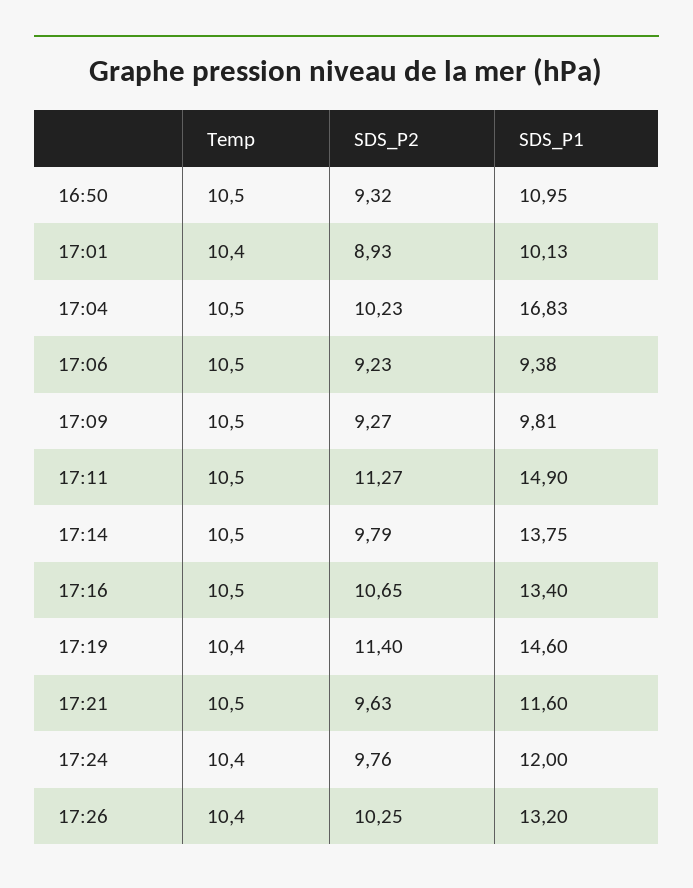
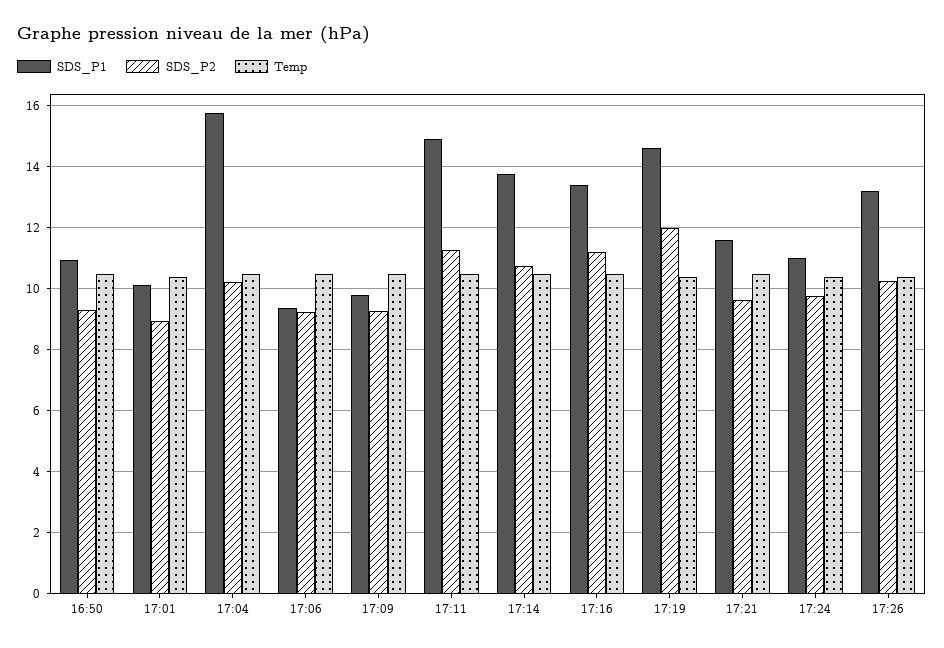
  {
    "Temp": {
      "16:50": 10.5,
      "17:01": 10.4,
      "17:04": 10.5,
      "17:06": 10.5,
      "17:09": 10.5,
      "17:11": 10.5,
      "17:14": 10.5,
      "17:16": 10.5,
      "17:19": 10.4,
      "17:21": 10.5,
      "17:24": 10.4,
      "17:26": 10.4
    },
    "SDS_P2": {
      "16:50": 9.32,
      "17:01": 8.93,
      "17:04": 10.23,
      "17:06": 9.23,
      "17:09": 9.27,
      "17:11": 11.27,
-     "17:14": 9.79,
+     "17:14": 10.8,
-     "17:16": 10.65,
+     "17:16": 11.2,
-     "17:19": 11.4,
+     "17:19": 12,
      "17:21": 9.63,
      "17:24": 9.76,
      "17:26": 10.25
    },
    "SDS_P1": {
      "16:50": 10.95,
      "17:01": 10.13,
-     "17:04": 16.83,
+     "17:04": 15.8,
      "17:06": 9.38,
      "17:09": 9.81,
      "17:11": 14.9,
      "17:14": 13.75,
      "17:16": 13.4,
      "17:19": 14.6,
      "17:21": 11.6,
-     "17:24": 12,
+     "17:24": 11,
      "17:26": 13.2
    }
  }

